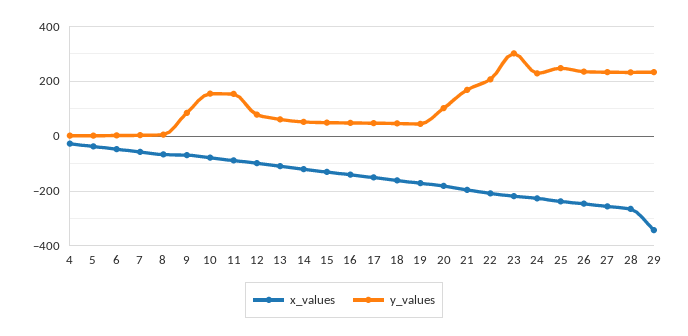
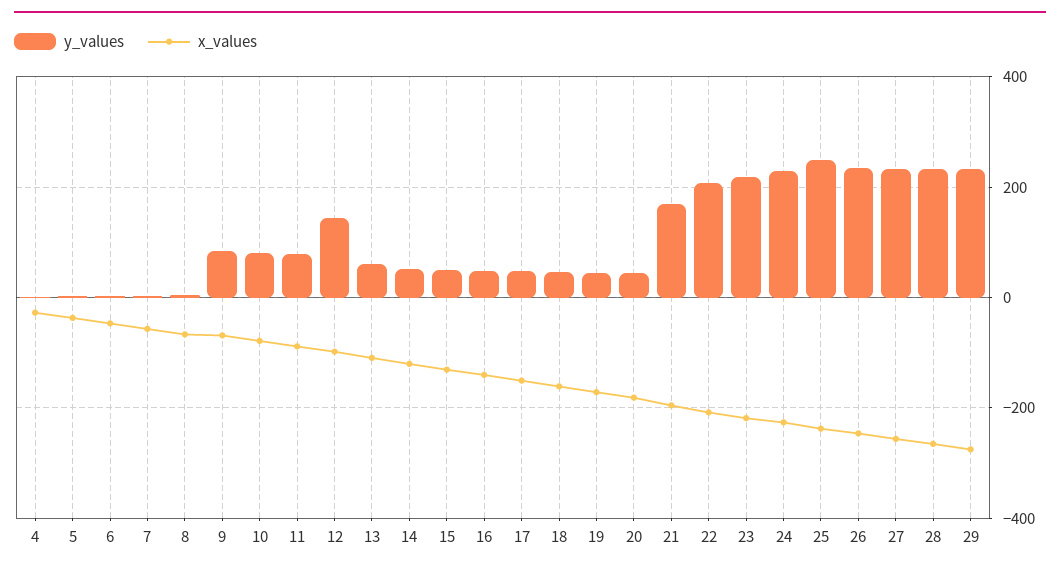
  {
    "x_values": {
      "4": -20,
      "5": -40,
      "6": -40,
      "7": -60,
      "8": -60,
      "9": -60,
      "10": -80,
      "11": -80,
      "12": -100,
      "13": -100,
      "14": -120,
      "15": -140,
      "16": -140,
      "17": -160,
      "18": -160,
      "19": -180,
      "20": -180,
      "21": -200,
      "22": -200,
      "23": -220,
      "24": -220,
      "25": -240,
      "26": -240,
      "27": -260,
      "28": -260,
-     "29": -350
+     "29": -280
    },
    "y_values": {
      "4": 0,
      "5": 0,
      "6": 0,
      "7": 0,
      "8": 0,
      "9": 80,
-     "10": 150,
+     "10": 80,
-     "11": 150,
+     "11": 80,
-     "12": 75,
+     "12": 140,
      "13": 60,
      "14": 60,
      "15": 40,
      "16": 40,
      "17": 40,
      "18": 40,
      "19": 40,
-     "20": 100,
+     "20": 40,
      "21": 160,
      "22": 200,
-     "23": 300,
+     "23": 220,
      "24": 220,
      "25": 240,
      "26": 240,
      "27": 240,
      "28": 240,
      "29": 240
    }
  }

